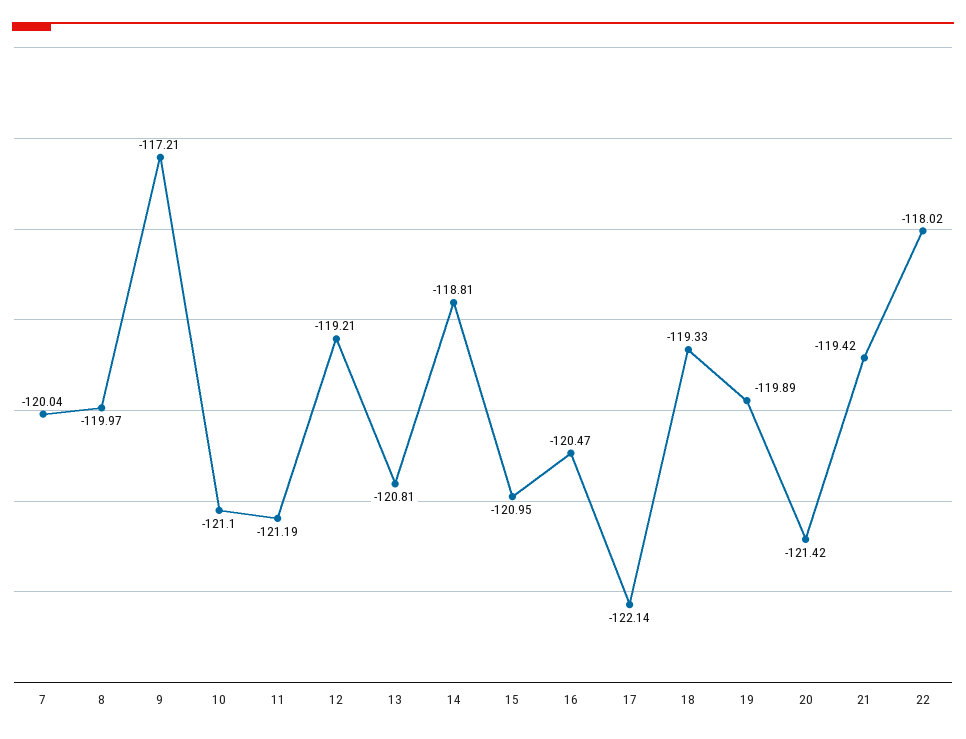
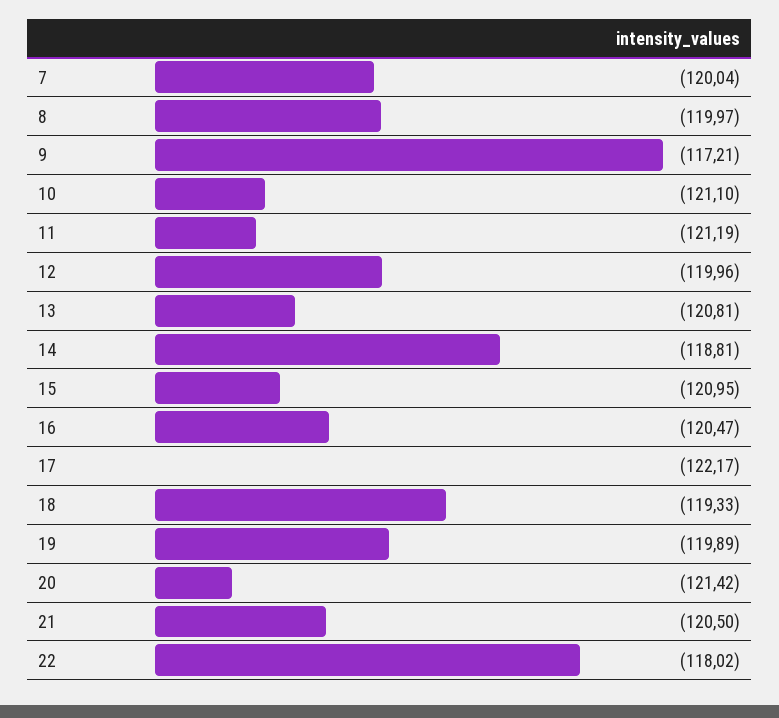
  {
    "7": -120.04,
    "8": -119.97,
    "9": -117.21,
    "10": -121.1,
    "11": -121.19,
-   "12": -119.21,
+   "12": -119.96,
    "13": -120.81,
    "14": -118.81,
    "15": -120.95,
    "16": -120.47,
-   "17": -122.14,
+   "17": -122.17,
    "18": -119.33,
    "19": -119.89,
    "20": -121.42,
-   "21": -119.42,
+   "21": -120.5,
    "22": -118.02
  }

